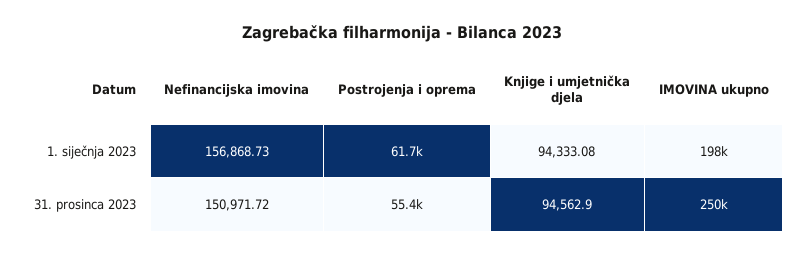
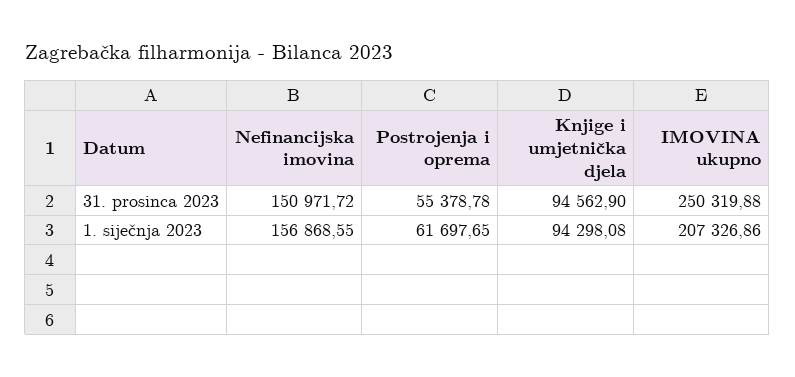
  {
    "Nefinancijska imovina": {
-     "1. siječnja 2023": 156868.73,
+     "1. siječnja 2023": 156868.55,
      "31. prosinca 2023": 150971.72
    },
    "Postrojenja i oprema": {
      "1. siječnja 2023": 61697.65,
      "31. prosinca 2023": 55378.78
    },
    "Knjige i umjetnička djela": {
-     "1. siječnja 2023": 94333.08,
+     "1. siječnja 2023": 94298.08,
      "31. prosinca 2023": 94562.9
    },
    "IMOVINA ukupno": {
-     "1. siječnja 2023": 198000,
+     "1. siječnja 2023": 207326.86,
      "31. prosinca 2023": 250319.88
    }
  }

